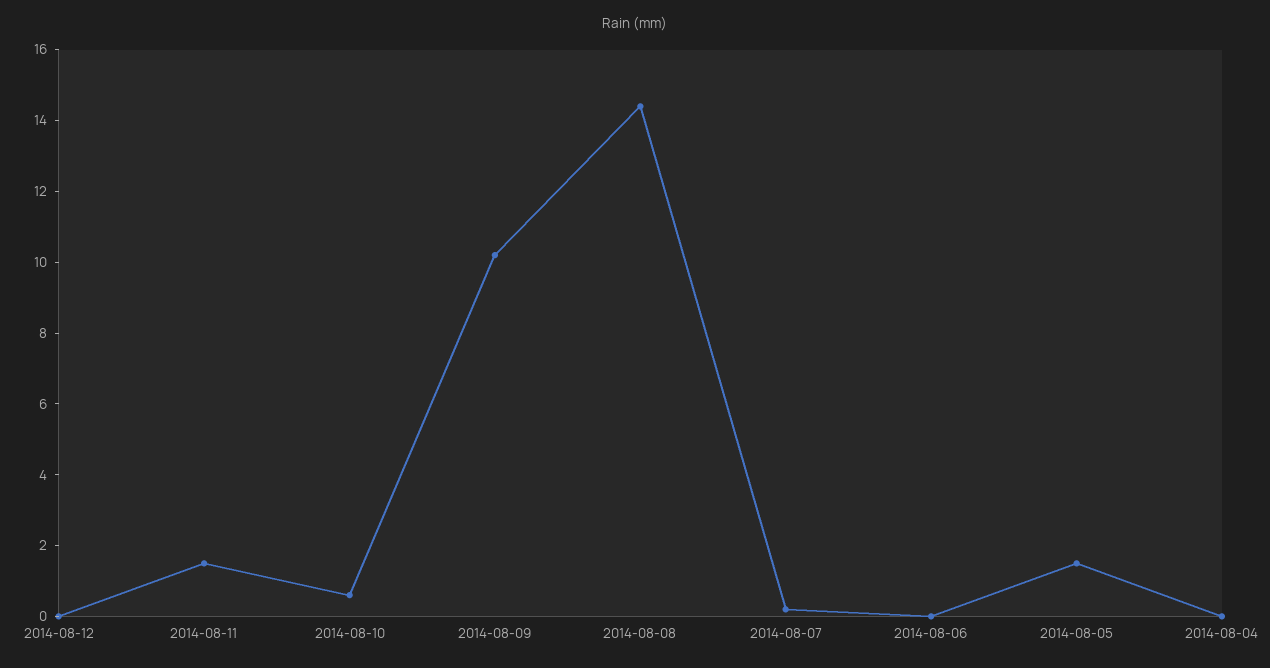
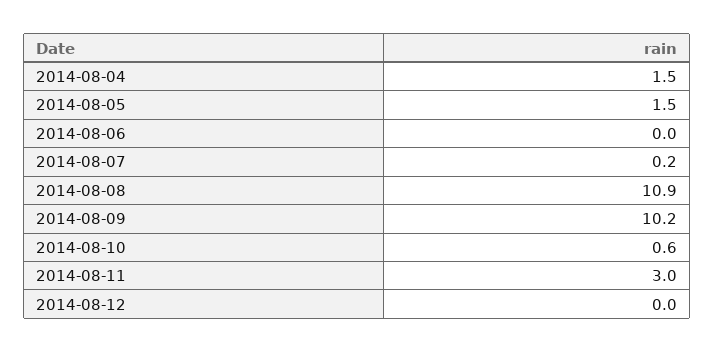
  {
    "2014-08-12": 0,
-   "2014-08-11": 1.5,
+   "2014-08-11": 3,
    "2014-08-10": 0.6,
    "2014-08-09": 10.2,
-   "2014-08-08": 14.5,
+   "2014-08-08": 10.9,
    "2014-08-07": 0.2,
    "2014-08-06": 0,
    "2014-08-05": 1.5,
-   "2014-08-04": 0
+   "2014-08-04": 1.5
  }

